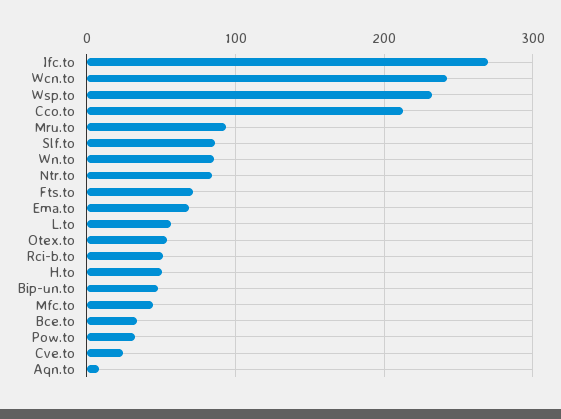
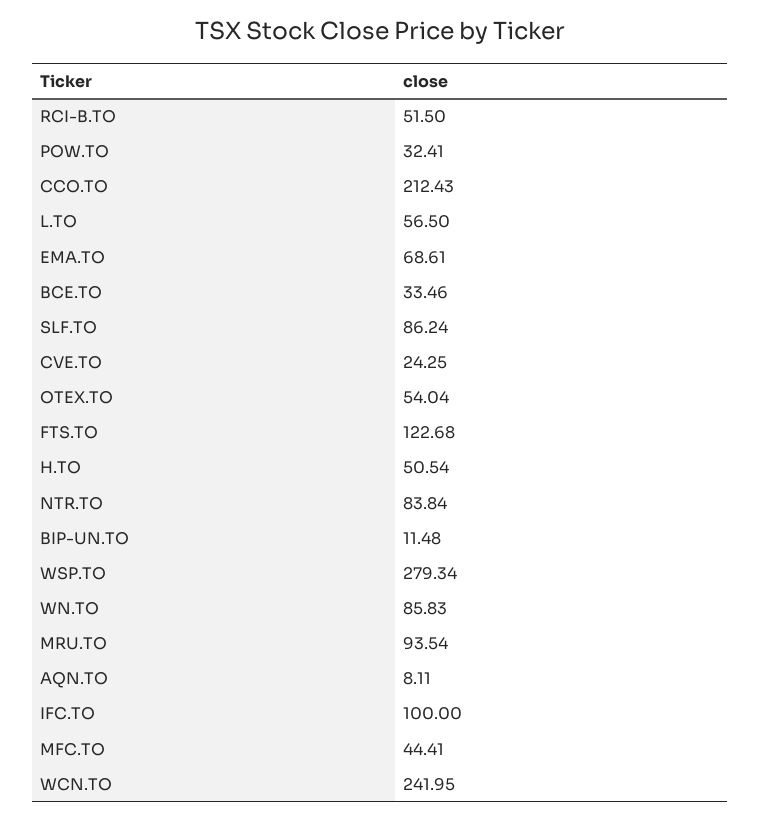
  {
-   "Ifc.to": 270,
+   "Ifc.to": 100,
    "Wcn.to": 241.95,
-   "Wsp.to": 230,
+   "Wsp.to": 279.34,
    "Cco.to": 212.43,
    "Mru.to": 93.54,
    "Slf.to": 86.24,
    "Wn.to": 85.83,
    "Ntr.to": 83.84,
-   "Fts.to": 70,
+   "Fts.to": 122.68,
    "Ema.to": 68.61,
    "L.to": 56.5,
    "Otex.to": 54.04,
    "Rci-b.to": 51.5,
    "H.to": 50.54,
-   "Bip-un.to": 50,
+   "Bip-un.to": 11.48,
    "Mfc.to": 44.41,
    "Bce.to": 33.46,
    "Pow.to": 32.41,
    "Cve.to": 24.25,
    "Aqn.to": 8.11
  }

